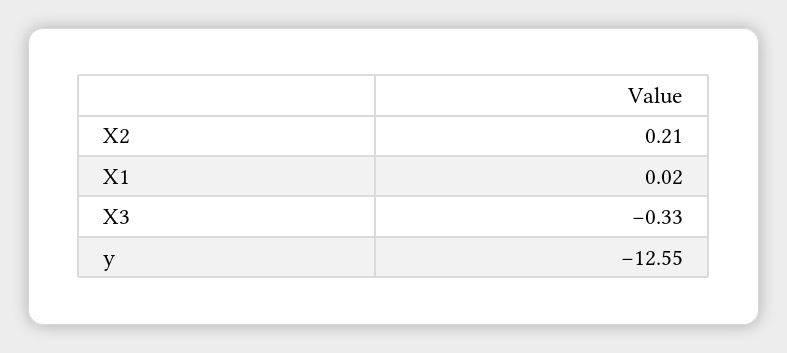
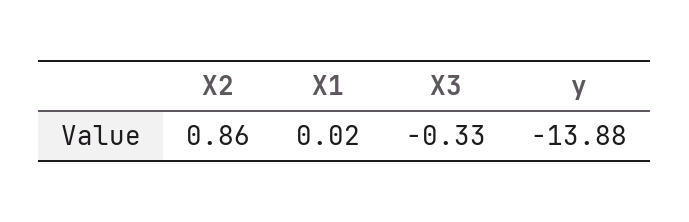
  {
-   "X2": 0.21,
+   "X2": 0.86,
    "X1": 0.02,
    "X3": -0.33,
-   "y": -12.55
+   "y": -13.88
  }

